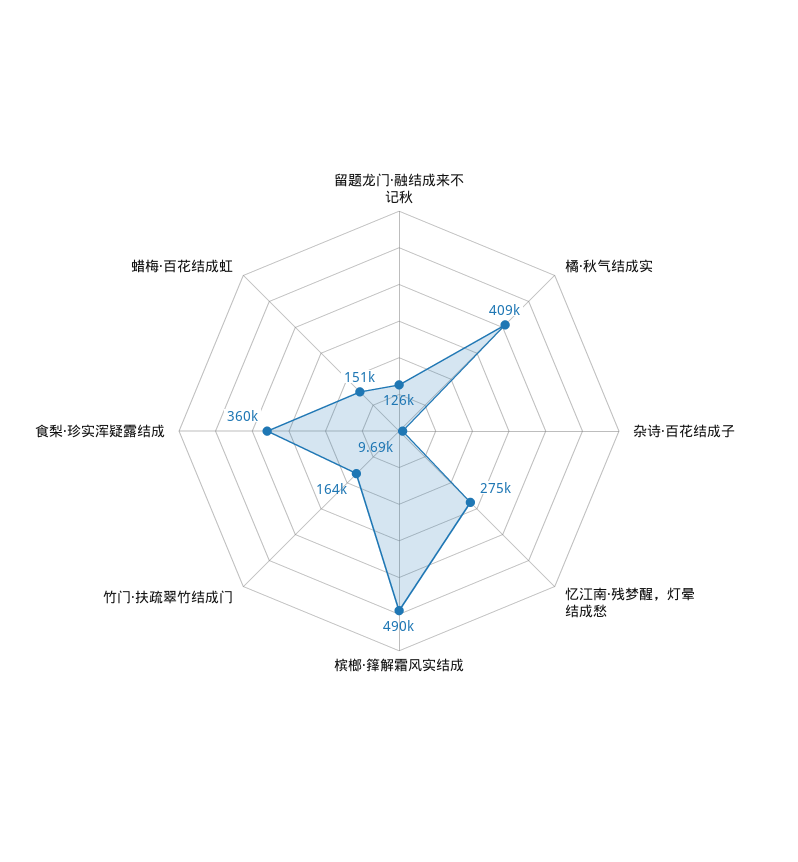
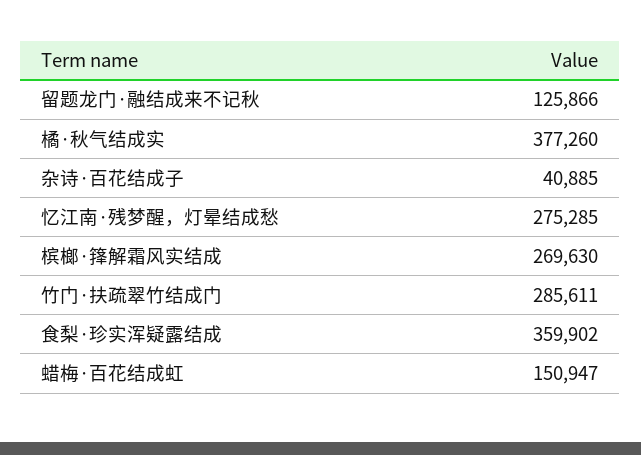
  {
    "留题龙门·融结成来不记秋": 125866,
-   "橘·秋气结成实": 409000,
+   "橘·秋气结成实": 377260,
-   "杂诗·百花结成子": 9690,
+   "杂诗·百花结成子": 40885,
    "忆江南·残梦醒，灯晕结成愁": 275285,
-   "槟榔·箨解霜风实结成": 490000,
+   "槟榔·箨解霜风实结成": 269630,
-   "竹门·扶疏翠竹结成门": 164000,
+   "竹门·扶疏翠竹结成门": 285611,
    "食梨·珍实浑疑露结成": 359902,
    "蜡梅·百花结成虹": 150947
  }

